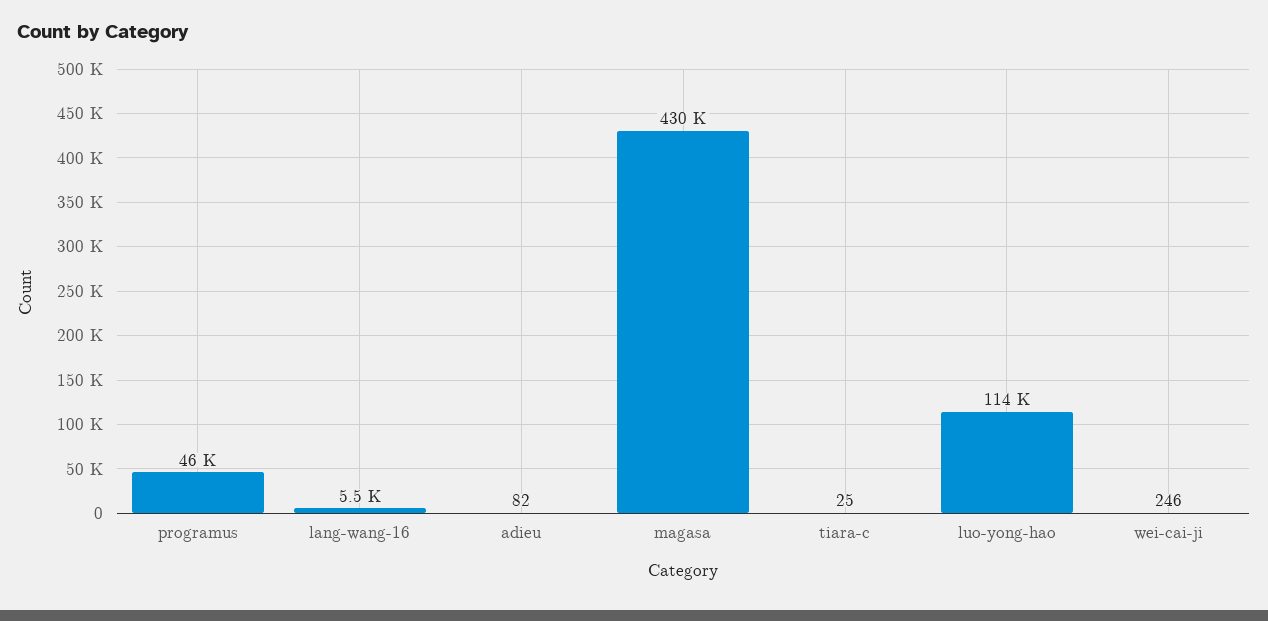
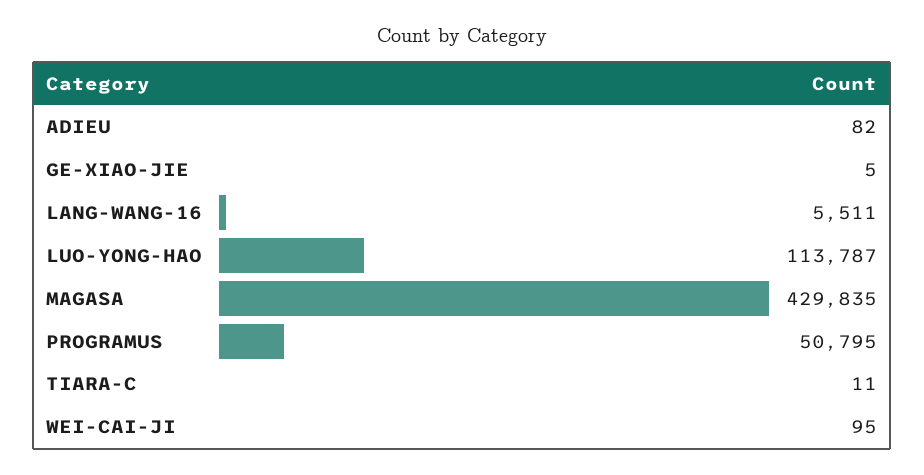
  {
-   "programus": 46000,
+   "programus": 50795,
    "lang-wang-16": 5511,
    "adieu": 82,
    "magasa": 429835,
-   "tiara-c": 25,
+   "tiara-c": 11,
    "luo-yong-hao": 113787,
-   "wei-cai-ji": 246
+   "wei-cai-ji": 95,
+   "GE-XIAO-JIE": 5
  }

